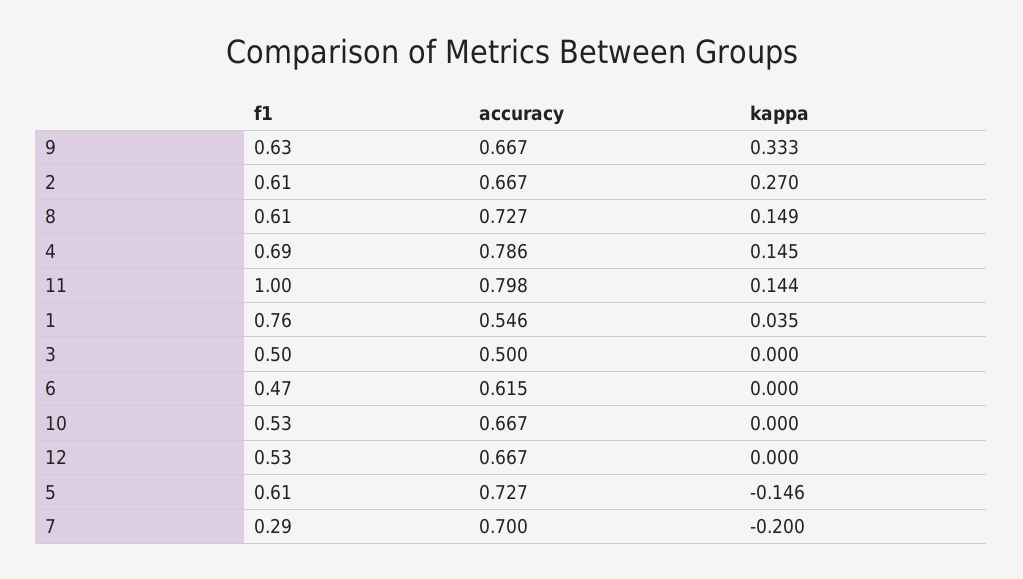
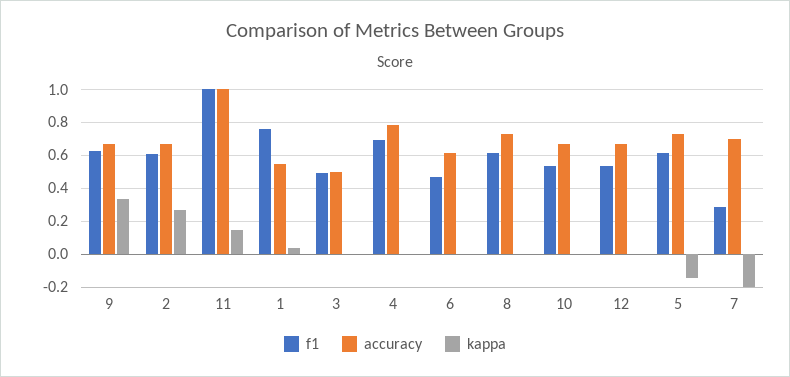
  {
    "f1": {
      "9": 0.63,
      "2": 0.61,
      "8": 0.61,
      "4": 0.69,
      "11": 1,
      "1": 0.76,
      "3": 0.5,
      "6": 0.47,
      "10": 0.53,
      "12": 0.53,
      "5": 0.61,
      "7": 0.29
    },
    "accuracy": {
      "9": 0.667,
      "2": 0.667,
      "8": 0.727,
      "4": 0.786,
-     "11": 0.798,
+     "11": 1,
      "1": 0.546,
      "3": 0.5,
      "6": 0.615,
      "10": 0.667,
      "12": 0.667,
      "5": 0.727,
      "7": 0.7
    },
    "kappa": {
      "9": 0.333,
      "2": 0.27,
-     "8": 0.149,
+     "8": 0,
-     "4": 0.145,
+     "4": 0,
      "11": 0.144,
      "1": 0.035,
      "3": 0,
      "6": 0,
      "10": 0,
      "12": 0,
      "5": -0.146,
      "7": -0.2
    }
  }

